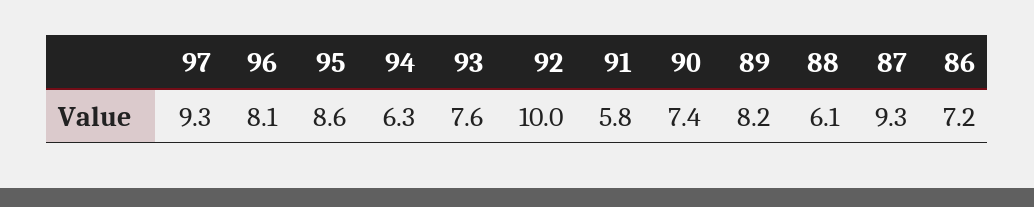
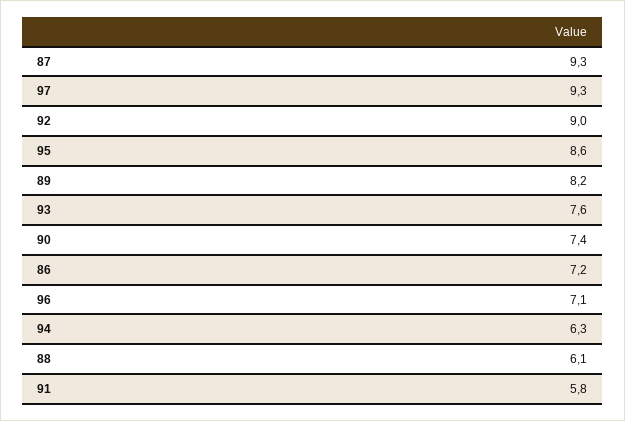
  {
    "97": 9.3,
-   "96": 8.1,
+   "96": 7.1,
    "95": 8.6,
    "94": 6.3,
    "93": 7.6,
-   "92": 10,
+   "92": 9,
    "91": 5.8,
    "90": 7.4,
    "89": 8.2,
    "88": 6.1,
    "87": 9.3,
    "86": 7.2
  }

